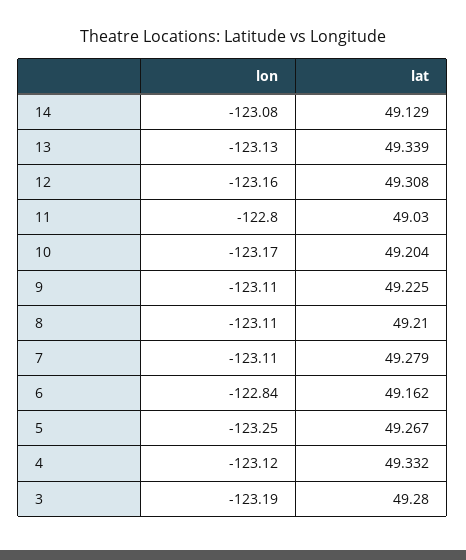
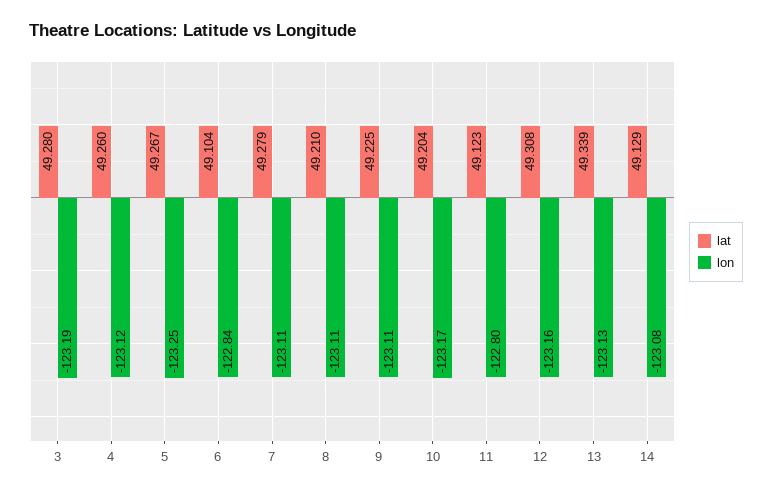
  {
    "lon": {
      "14": -123.08,
      "13": -123.13,
      "12": -123.16,
      "11": -122.8,
      "10": -123.17,
      "9": -123.11,
      "8": -123.11,
      "7": -123.11,
      "6": -122.84,
      "5": -123.25,
      "4": -123.12,
      "3": -123.19
    },
    "lat": {
      "14": 49.129,
      "13": 49.339,
      "12": 49.308,
-     "11": 49.03,
+     "11": 49.123,
      "10": 49.204,
      "9": 49.225,
      "8": 49.21,
      "7": 49.279,
-     "6": 49.162,
+     "6": 49.104,
      "5": 49.267,
-     "4": 49.332,
+     "4": 49.26,
      "3": 49.28
    }
  }

